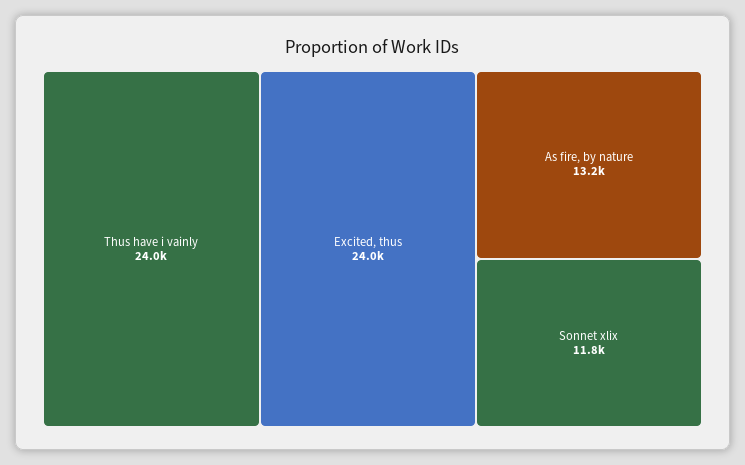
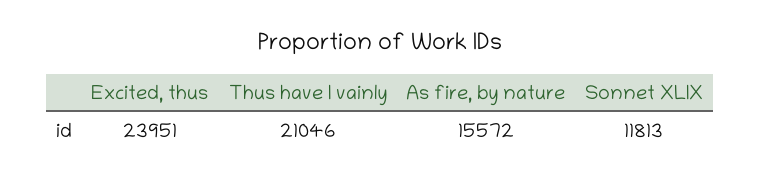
  {
-   "Thus have i vainly": 24000,
+   "Thus have i vainly": 21046,
    "Excited, thus": 23951,
-   "As fire, by nature": 13200,
+   "As fire, by nature": 15572,
    "Sonnet xlix": 11813
  }

